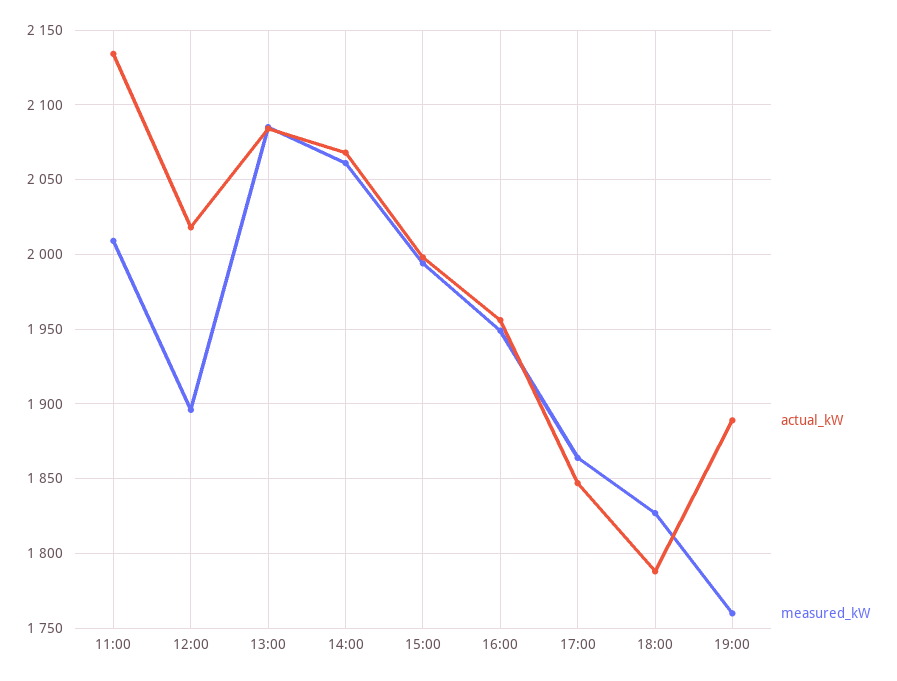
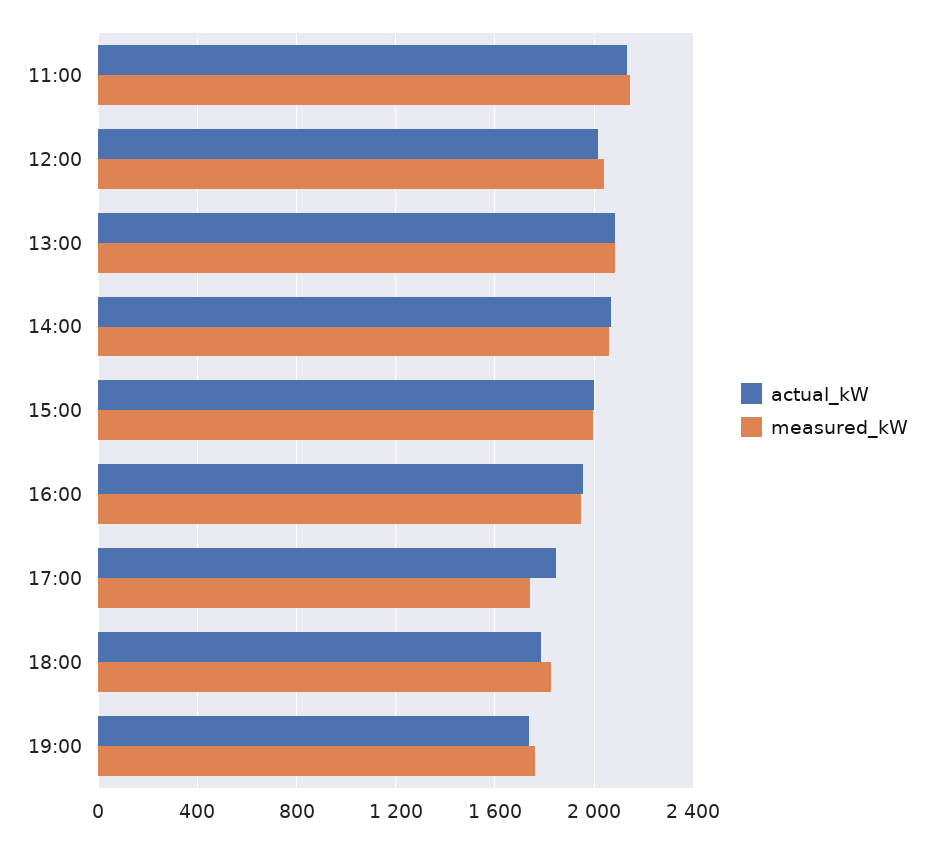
  {
    "actual_kW": {
      "11:00": 2135,
      "12:00": 2020,
      "13:00": 2085,
      "14:00": 2070,
      "15:00": 2000,
      "16:00": 1955,
      "17:00": 1845,
      "18:00": 1790,
-     "19:00": 1890
+     "19:00": 1750
    },
    "measured_kW": {
-     "11:00": 2010,
+     "11:00": 2150,
-     "12:00": 1895,
+     "12:00": 2050,
      "13:00": 2085,
      "14:00": 2060,
      "15:00": 1995,
      "16:00": 1950,
-     "17:00": 1865,
+     "17:00": 1750,
      "18:00": 1825,
      "19:00": 1760
    }
  }

